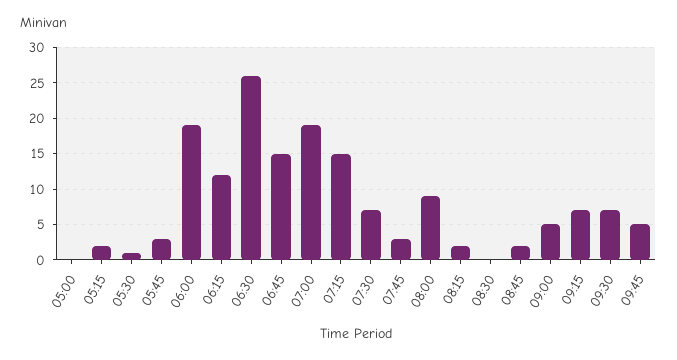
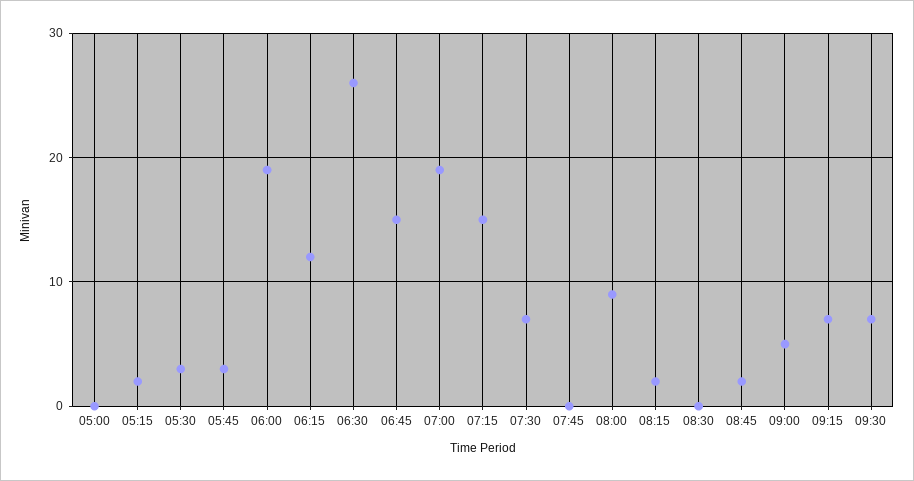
  {
    "05:00": 0,
    "05:15": 2,
-   "05:30": 1,
+   "05:30": 3,
    "05:45": 3,
    "06:00": 19,
    "06:15": 12,
    "06:30": 26,
    "06:45": 15,
    "07:00": 19,
    "07:15": 15,
    "07:30": 7,
-   "07:45": 3,
+   "07:45": 0,
    "08:00": 9,
    "08:15": 2,
    "08:30": 0,
    "08:45": 2,
    "09:00": 5,
    "09:15": 7,
-   "09:30": 7,
+   "09:30": 7
-   "09:45": 5
  }

